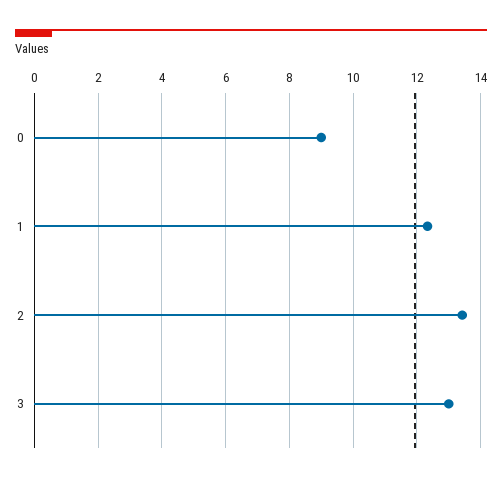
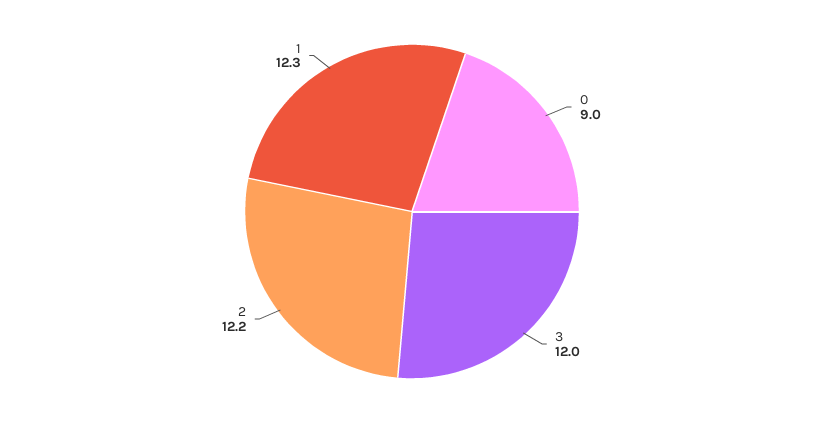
  {
    "0": 9,
    "1": 12.3,
-   "2": 13.4,
+   "2": 12.2,
-   "3": 13
+   "3": 12
  }

